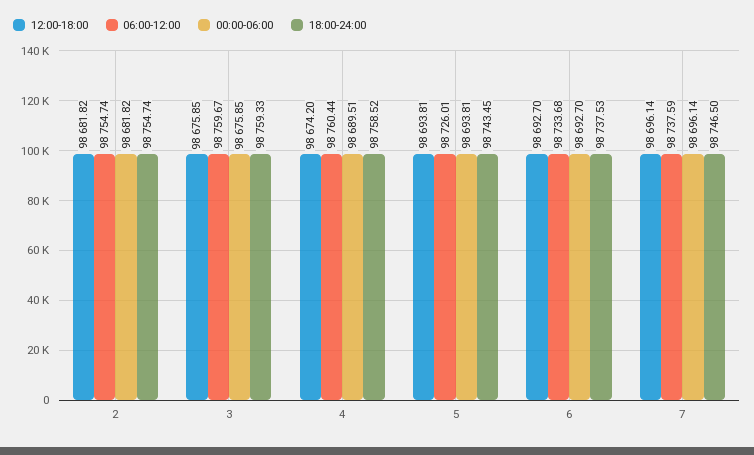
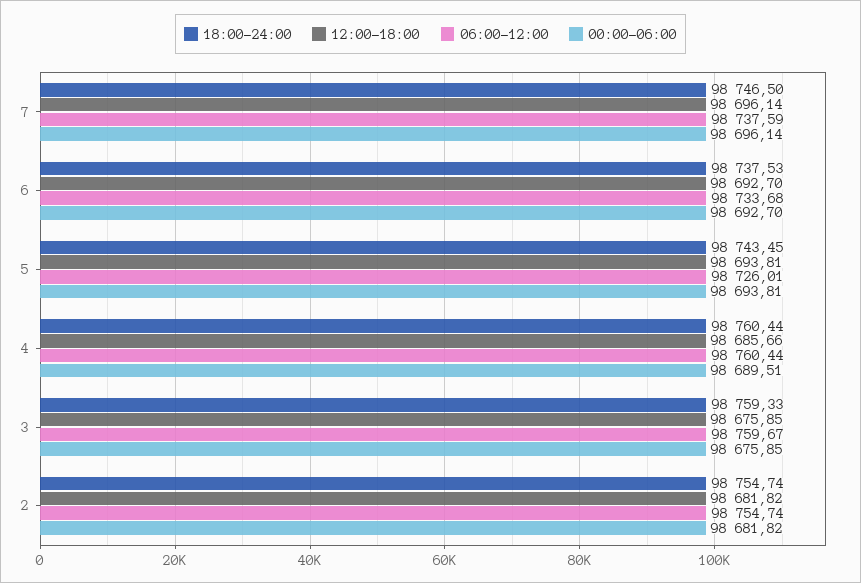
  {
    "12:00-18:00": {
      "2": 98681.82,
      "3": 98675.85,
-     "4": 98674.2,
+     "4": 98685.66,
      "5": 98693.81,
      "6": 98692.7,
      "7": 98696.14
    },
    "06:00-12:00": {
      "2": 98754.74,
      "3": 98759.67,
      "4": 98760.44,
      "5": 98726.01,
      "6": 98733.68,
      "7": 98737.59
    },
    "00:00-06:00": {
      "2": 98681.82,
      "3": 98675.85,
      "4": 98689.51,
      "5": 98693.81,
      "6": 98692.7,
      "7": 98696.14
    },
    "18:00-24:00": {
      "2": 98754.74,
      "3": 98759.33,
-     "4": 98758.52,
+     "4": 98760.44,
      "5": 98743.45,
      "6": 98737.53,
      "7": 98746.5
    }
  }

